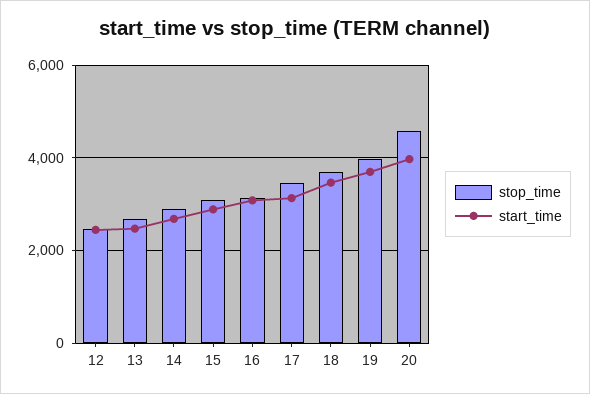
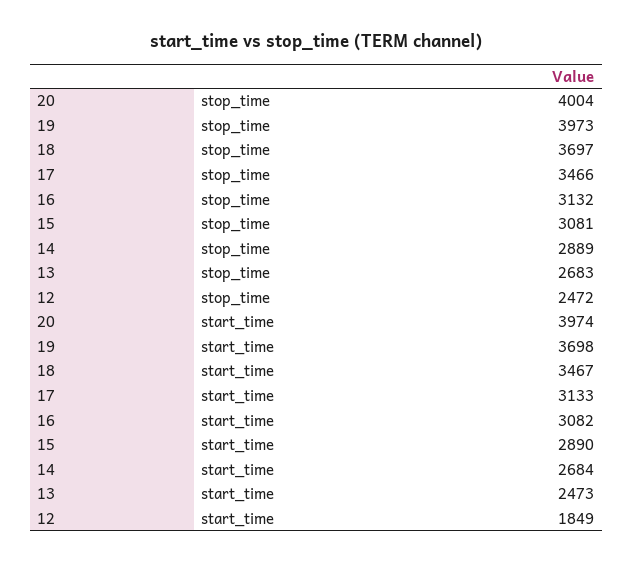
  {
    "stop_time": {
      "12": 2472,
      "13": 2683,
      "14": 2889,
      "15": 3081,
      "16": 3132,
      "17": 3466,
      "18": 3697,
      "19": 3973,
-     "20": 4600
+     "20": 4004
    },
    "start_time": {
-     "12": 2400,
+     "12": 1849,
      "13": 2473,
      "14": 2684,
      "15": 2890,
      "16": 3082,
      "17": 3133,
      "18": 3467,
      "19": 3698,
      "20": 3974
    }
  }

